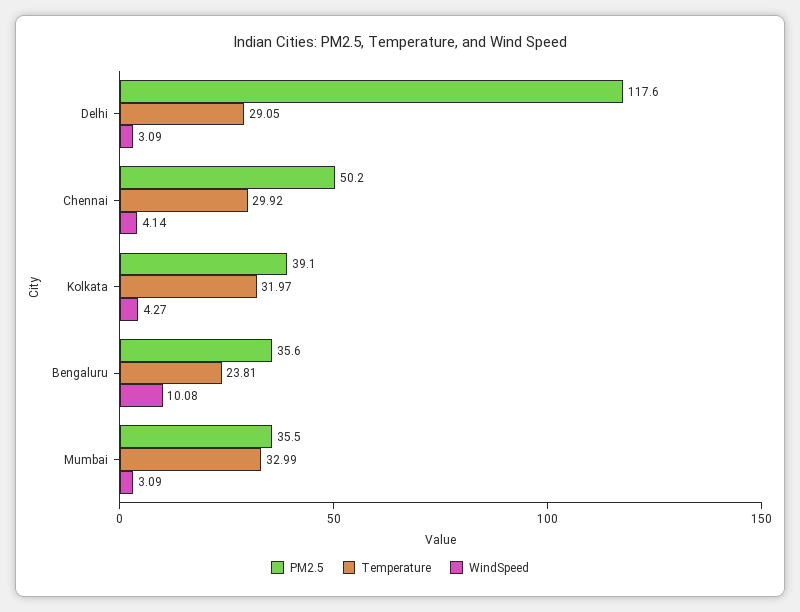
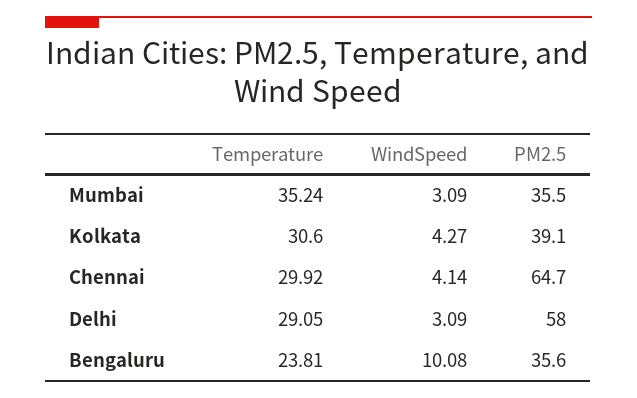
  {
    "PM2.5": {
-     "Delhi": 117.6,
+     "Delhi": 58,
-     "Chennai": 50.2,
+     "Chennai": 64.7,
      "Kolkata": 39.1,
      "Bengaluru": 35.6,
      "Mumbai": 35.5
    },
    "Temperature": {
      "Delhi": 29.05,
      "Chennai": 29.92,
-     "Kolkata": 31.97,
+     "Kolkata": 30.6,
      "Bengaluru": 23.81,
-     "Mumbai": 32.99
+     "Mumbai": 35.24
    },
    "WindSpeed": {
      "Delhi": 3.09,
      "Chennai": 4.14,
      "Kolkata": 4.27,
      "Bengaluru": 10.08,
      "Mumbai": 3.09
    }
  }

